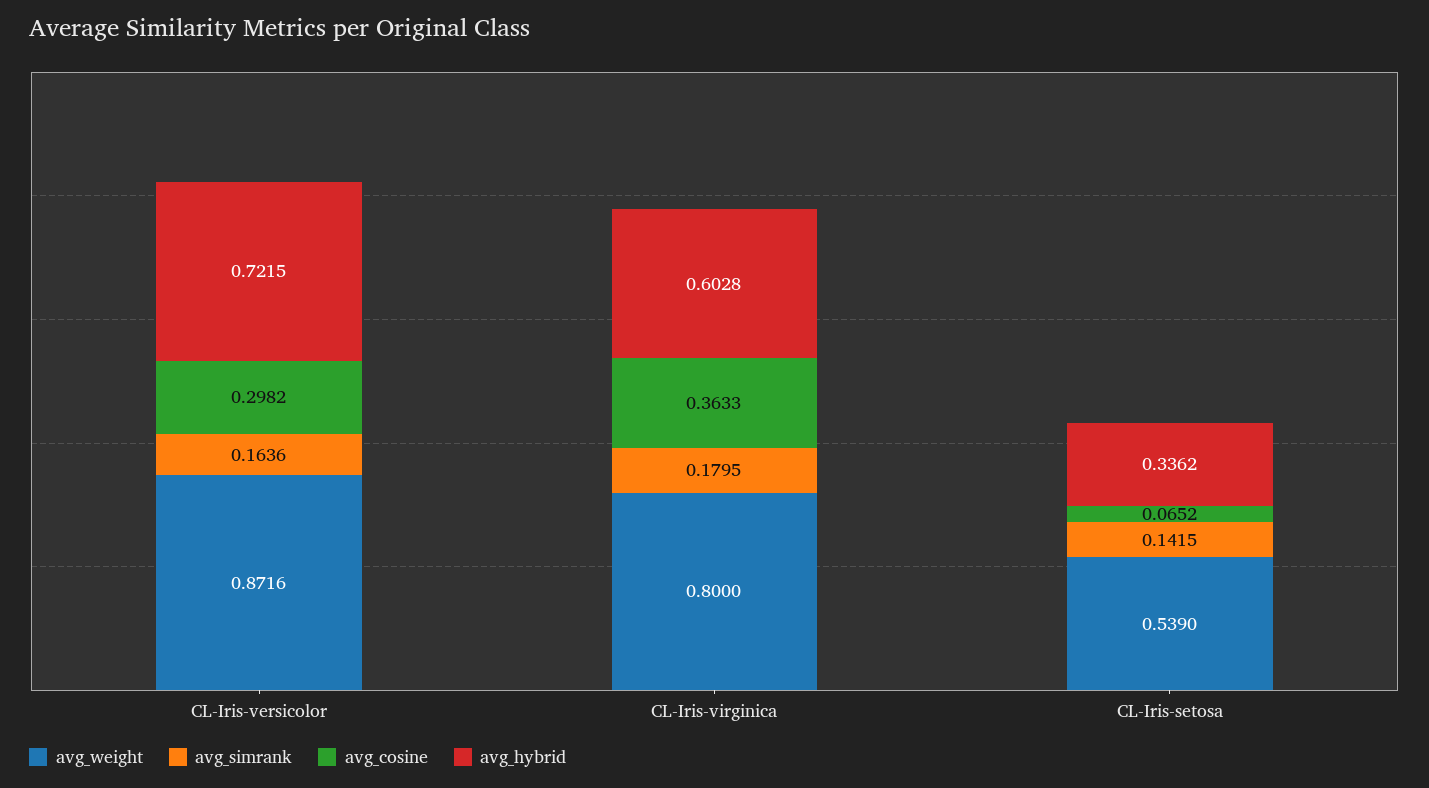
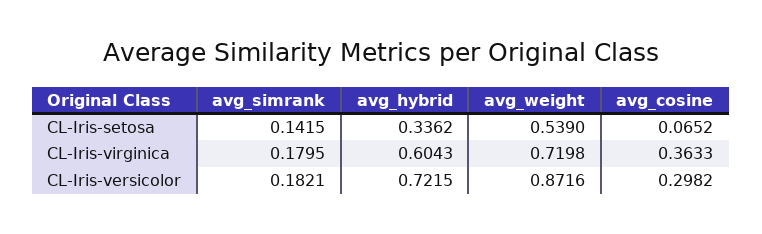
  {
    "avg_weight": {
      "CL-Iris-versicolor": 0.8716,
-     "CL-Iris-virginica": 0.8,
+     "CL-Iris-virginica": 0.7198,
      "CL-Iris-setosa": 0.539
    },
    "avg_simrank": {
-     "CL-Iris-versicolor": 0.1636,
+     "CL-Iris-versicolor": 0.1821,
      "CL-Iris-virginica": 0.1795,
      "CL-Iris-setosa": 0.1415
    },
    "avg_cosine": {
      "CL-Iris-versicolor": 0.2982,
      "CL-Iris-virginica": 0.3633,
      "CL-Iris-setosa": 0.0652
    },
    "avg_hybrid": {
      "CL-Iris-versicolor": 0.7215,
-     "CL-Iris-virginica": 0.6028,
+     "CL-Iris-virginica": 0.6043,
      "CL-Iris-setosa": 0.3362
    }
  }

